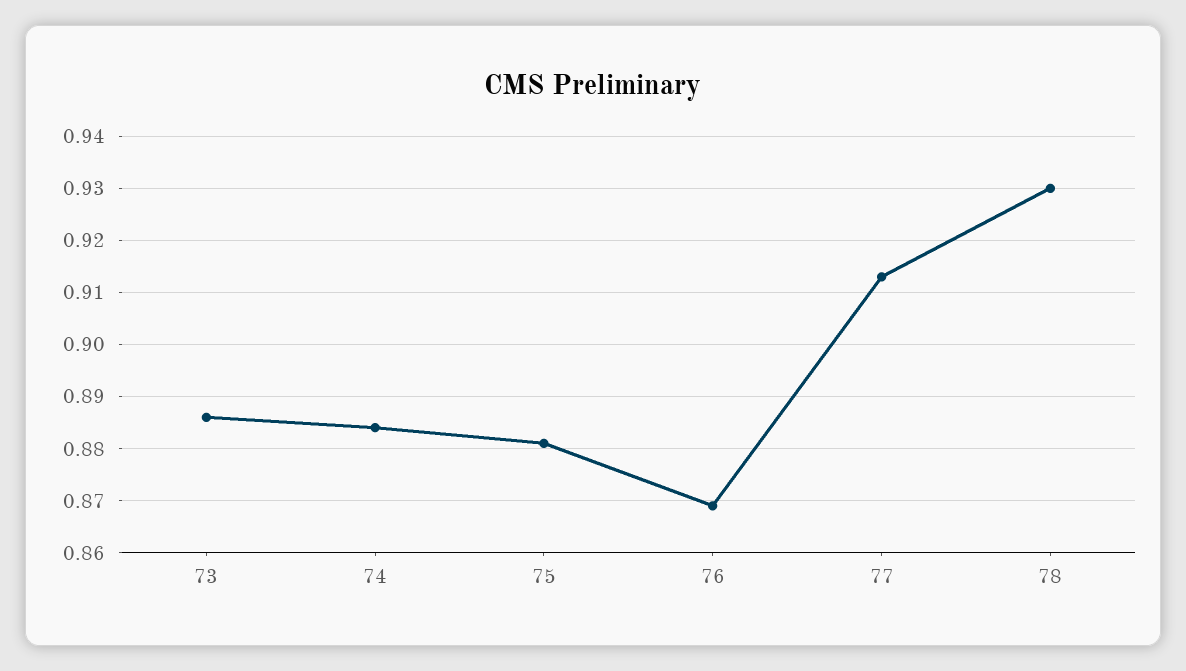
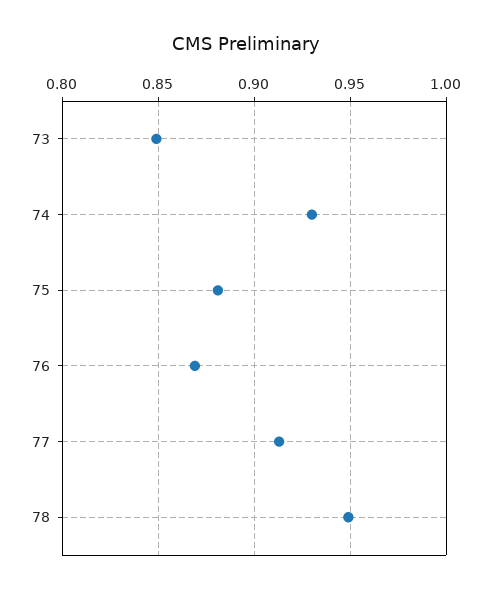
  {
-   "73": 0.885,
+   "73": 0.85,
-   "74": 0.885,
+   "74": 0.93,
    "75": 0.88,
    "76": 0.87,
    "77": 0.915,
-   "78": 0.93
+   "78": 0.95
  }

